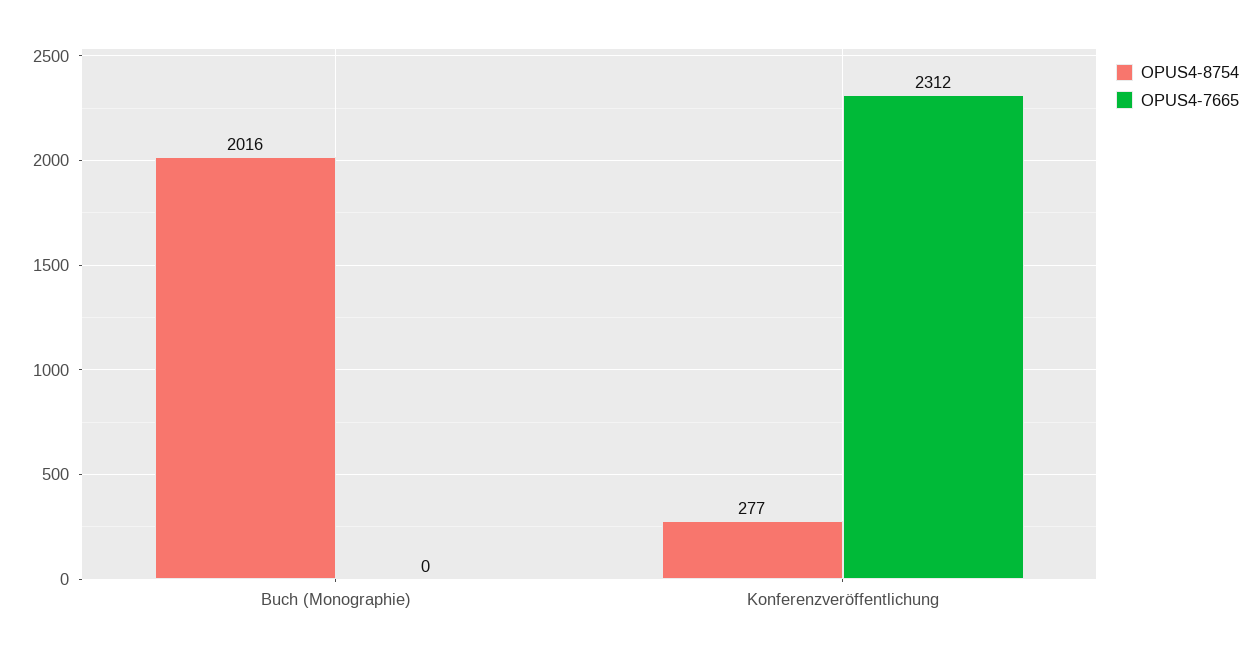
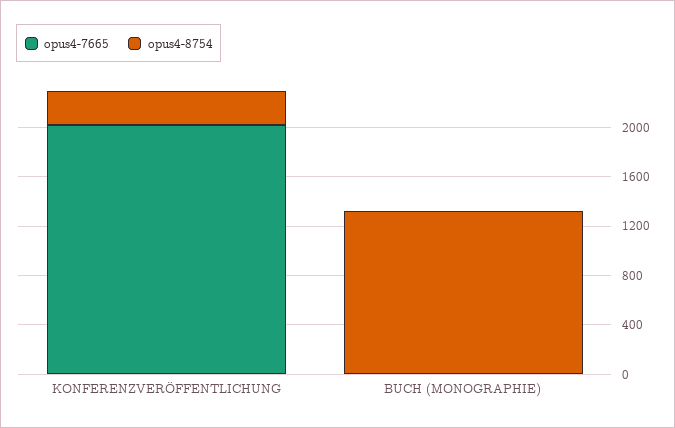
  {
    "OPUS4-8754": {
-     "Buch (Monographie)": 2016,
+     "Buch (Monographie)": 1300,
      "Konferenzveröffentlichung": 277
    },
    "OPUS4-7665": {
      "Buch (Monographie)": 0,
-     "Konferenzveröffentlichung": 2312
+     "Konferenzveröffentlichung": 2000
    }
  }

